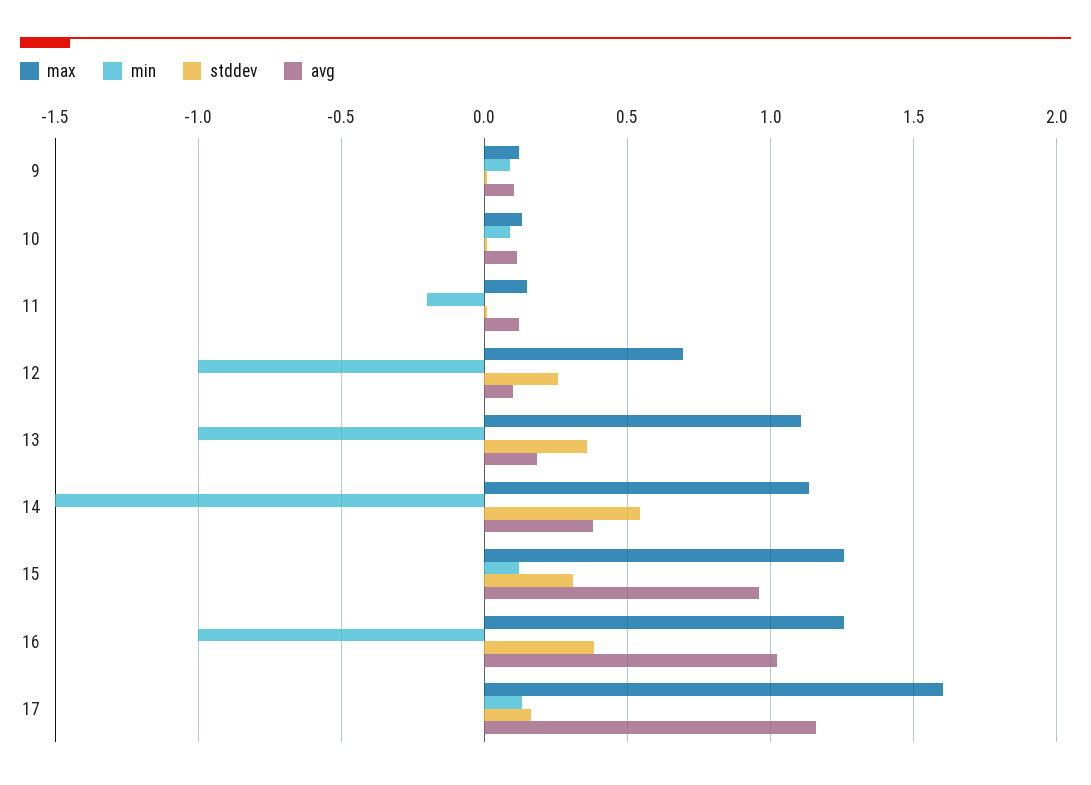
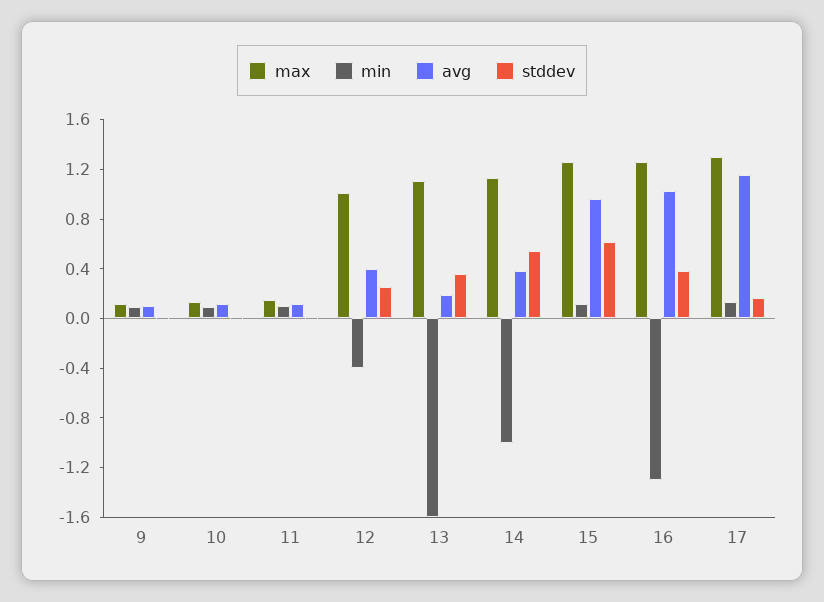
  {
    "max": {
      "9": 0.1,
      "10": 0.15,
      "11": 0.15,
-     "12": 0.7,
+     "12": 1,
      "13": 1.1,
      "14": 1.15,
      "15": 1.25,
      "16": 1.25,
-     "17": 1.6
+     "17": 1.3
    },
    "min": {
      "9": 0.1,
      "10": 0.1,
-     "11": -0.2,
+     "11": 0.1,
-     "12": -1,
+     "12": -0.4,
-     "13": -1,
+     "13": -1.6,
-     "14": -1.5,
+     "14": -1,
      "15": 0.1,
-     "16": -1,
+     "16": -1.3,
      "17": 0.15
    },
    "stddev": {
      "9": 0,
      "10": 0,
      "11": 0,
      "12": 0.25,
      "13": 0.35,
      "14": 0.55,
-     "15": 0.3,
+     "15": 0.6,
      "16": 0.4,
      "17": 0.15
    },
    "avg": {
      "9": 0.1,
      "10": 0.1,
      "11": 0.1,
-     "12": 0.1,
+     "12": 0.4,
      "13": 0.2,
      "14": 0.4,
      "15": 0.95,
      "16": 1,
      "17": 1.15
    }
  }

